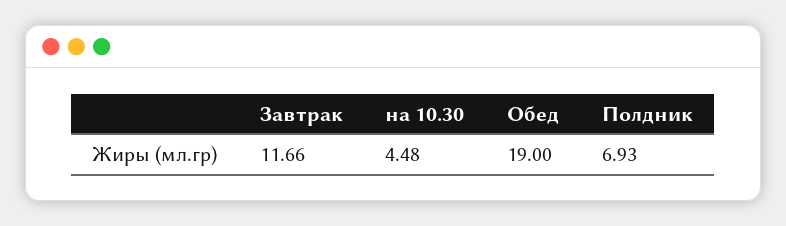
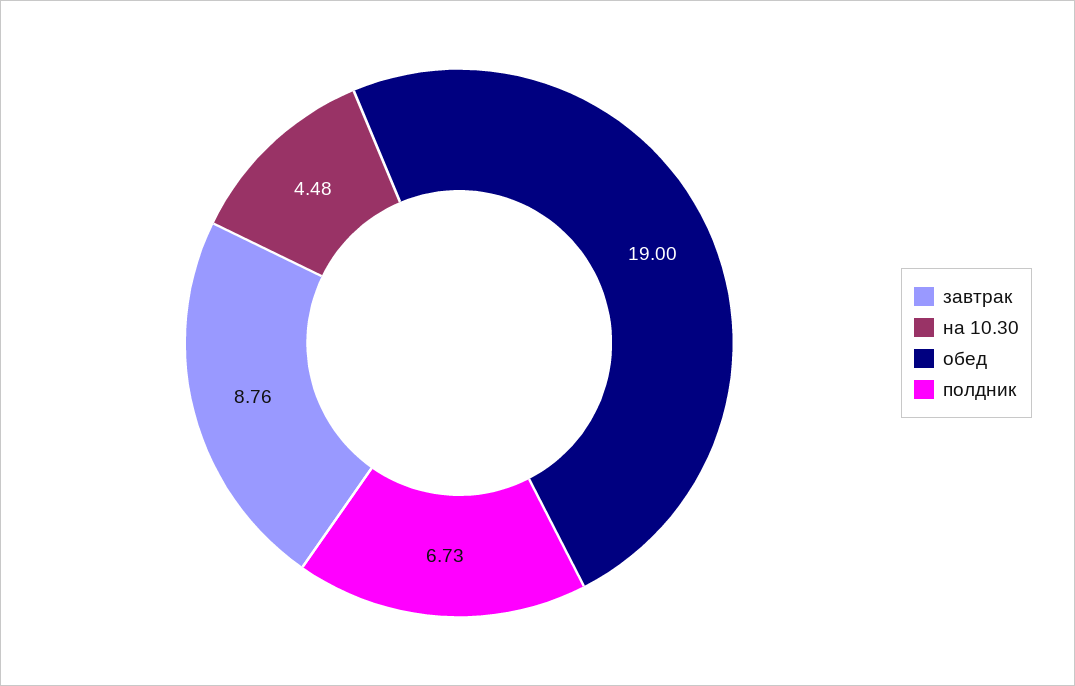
  {
-   "Завтрак": 11.66,
+   "Завтрак": 8.76,
    "на 10.30": 4.48,
    "Обед": 19,
-   "Полдник": 6.93
+   "Полдник": 6.73
  }

